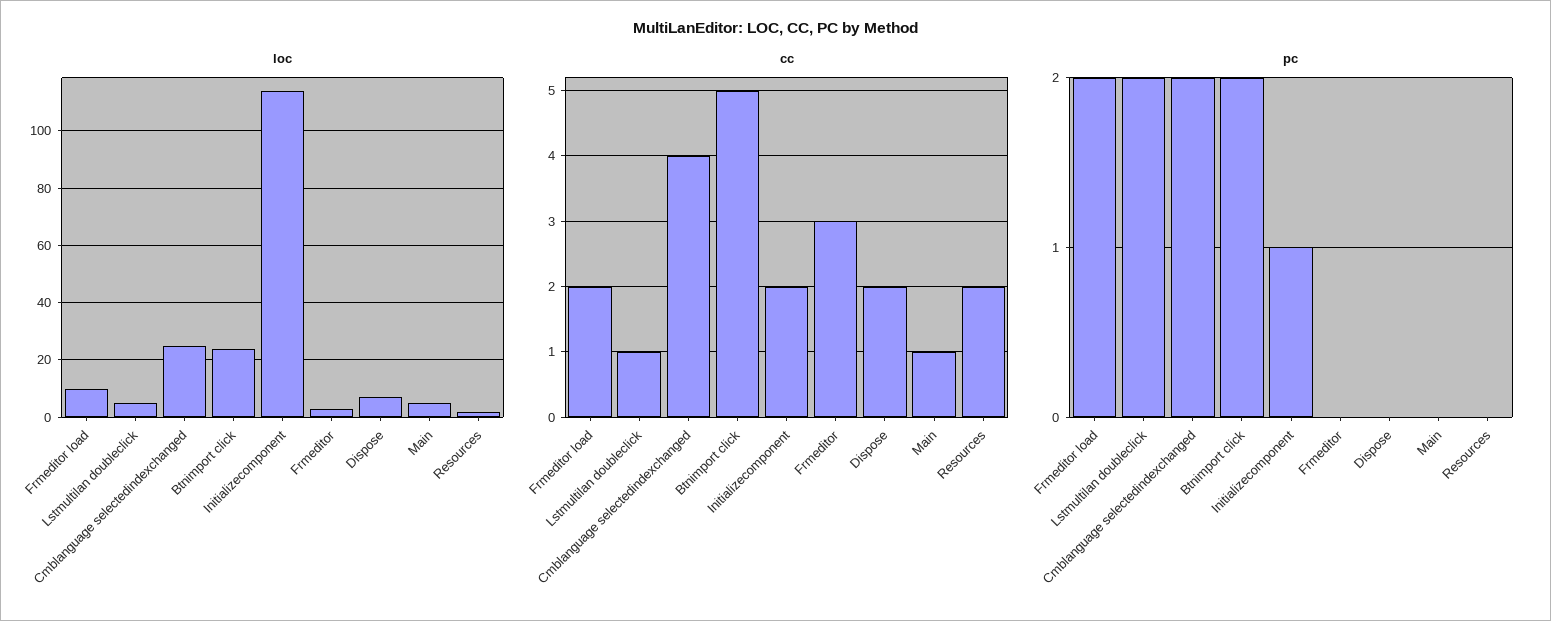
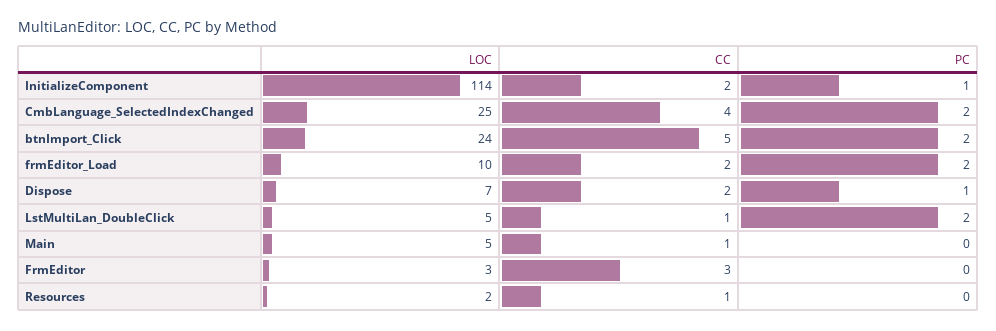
  {
    "loc": {
      "Frmeditor load": 10,
      "Lstmultilan doubleclick": 5,
      "Cmblanguage selectedindexchanged": 25,
      "Btnimport click": 24,
      "Initializecomponent": 114,
      "Frmeditor": 3,
      "Dispose": 7,
      "Main": 5,
      "Resources": 2
    },
    "cc": {
      "Frmeditor load": 2,
      "Lstmultilan doubleclick": 1,
      "Cmblanguage selectedindexchanged": 4,
      "Btnimport click": 5,
      "Initializecomponent": 2,
      "Frmeditor": 3,
      "Dispose": 2,
      "Main": 1,
-     "Resources": 2
+     "Resources": 1
    },
    "pc": {
      "Frmeditor load": 2,
      "Lstmultilan doubleclick": 2,
      "Cmblanguage selectedindexchanged": 2,
      "Btnimport click": 2,
      "Initializecomponent": 1,
      "Frmeditor": 0,
-     "Dispose": 0,
+     "Dispose": 1,
      "Main": 0,
      "Resources": 0
    }
  }

